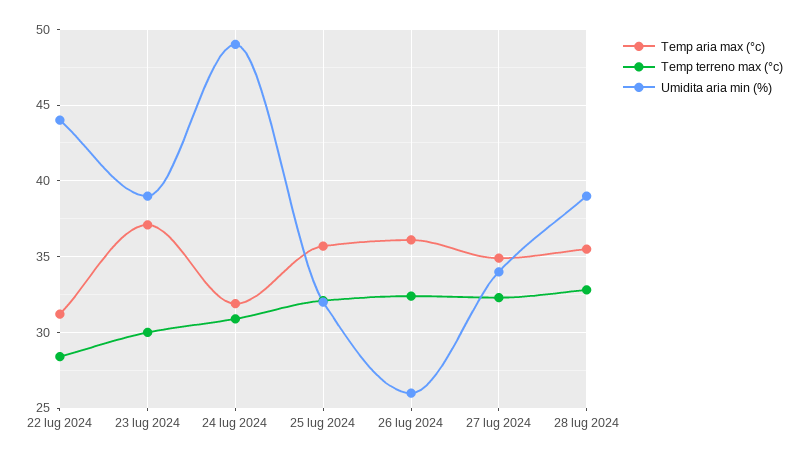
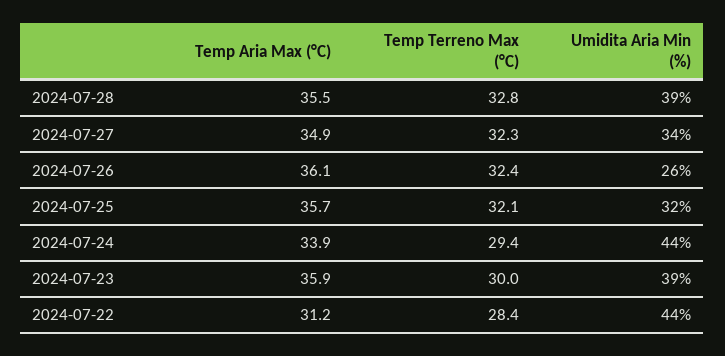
  {
    "Temp aria max (°c)": {
      "22 lug 2024": 31.2,
-     "23 lug 2024": 37,
+     "23 lug 2024": 35.9,
-     "24 lug 2024": 32,
+     "24 lug 2024": 33.9,
      "25 lug 2024": 35.7,
      "26 lug 2024": 36.1,
      "27 lug 2024": 34.9,
      "28 lug 2024": 35.5
    },
    "Temp terreno max (°c)": {
      "22 lug 2024": 28.4,
      "23 lug 2024": 30,
-     "24 lug 2024": 31,
+     "24 lug 2024": 29.4,
      "25 lug 2024": 32.1,
      "26 lug 2024": 32.4,
      "27 lug 2024": 32.3,
      "28 lug 2024": 32.8
    },
    "Umidita aria min (%)": {
      "22 lug 2024": 44,
      "23 lug 2024": 39,
-     "24 lug 2024": 49,
+     "24 lug 2024": 44,
      "25 lug 2024": 32,
      "26 lug 2024": 26,
      "27 lug 2024": 34,
      "28 lug 2024": 39
    }
  }

